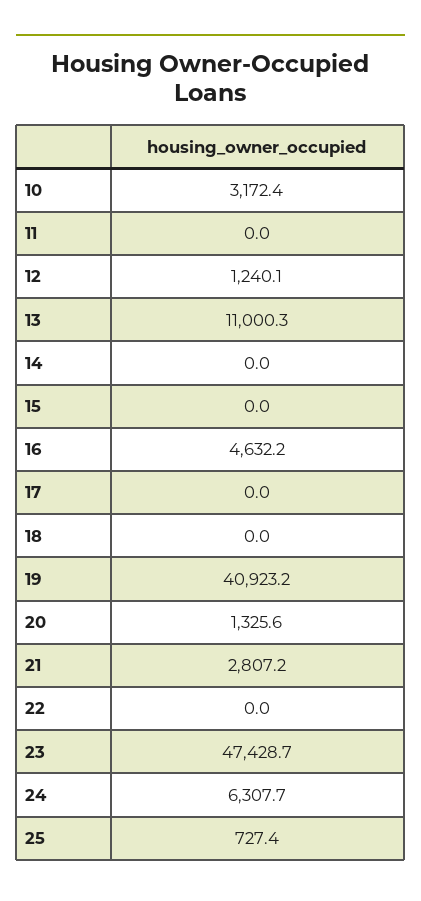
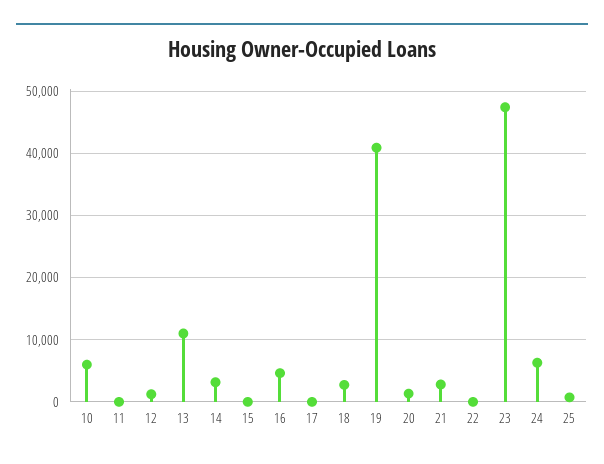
  {
-   "10": 3172.4,
+   "10": 6000,
    "11": 0,
    "12": 1240.1,
    "13": 11000.3,
-   "14": 0,
+   "14": 3000,
    "15": 0,
    "16": 4632.2,
    "17": 0,
-   "18": 0,
+   "18": 3000,
    "19": 40923.2,
    "20": 1325.6,
    "21": 2807.2,
    "22": 0,
    "23": 47428.7,
    "24": 6307.7,
    "25": 727.4
  }

